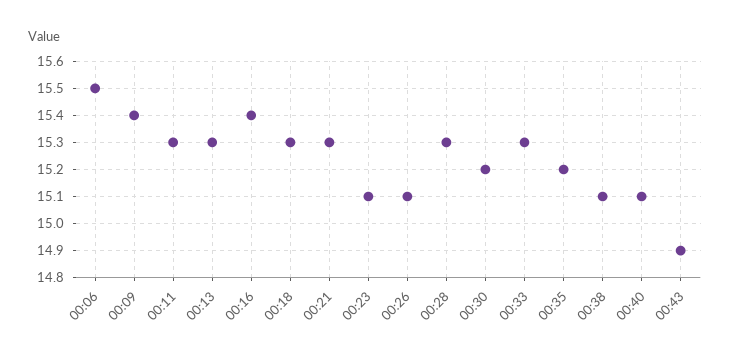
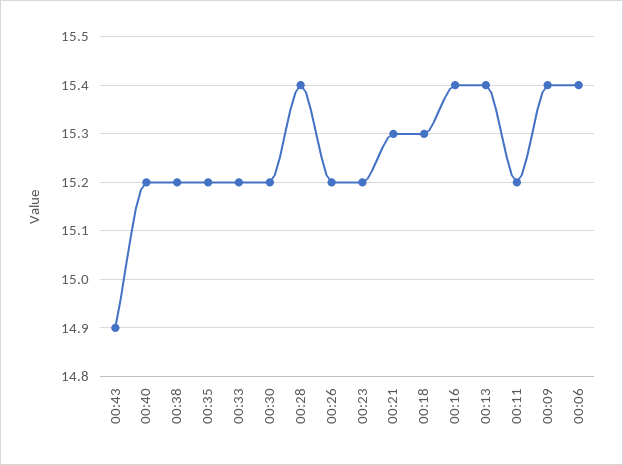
  {
-   "00:06": 15.5,
+   "00:06": 15.4,
    "00:09": 15.4,
-   "00:11": 15.3,
+   "00:11": 15.2,
-   "00:13": 15.3,
+   "00:13": 15.4,
    "00:16": 15.4,
    "00:18": 15.3,
    "00:21": 15.3,
-   "00:23": 15.1,
+   "00:23": 15.2,
-   "00:26": 15.1,
+   "00:26": 15.2,
-   "00:28": 15.3,
+   "00:28": 15.4,
    "00:30": 15.2,
-   "00:33": 15.3,
+   "00:33": 15.2,
    "00:35": 15.2,
-   "00:38": 15.1,
+   "00:38": 15.2,
-   "00:40": 15.1,
+   "00:40": 15.2,
    "00:43": 14.9
  }

